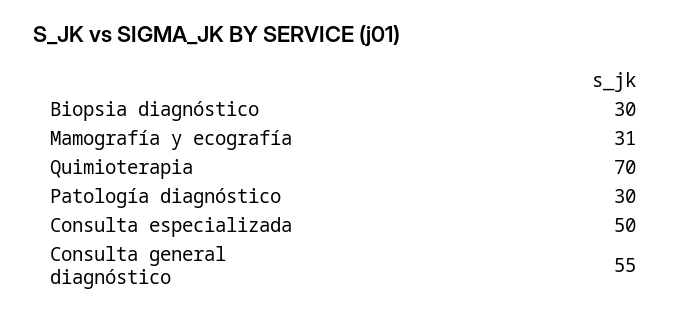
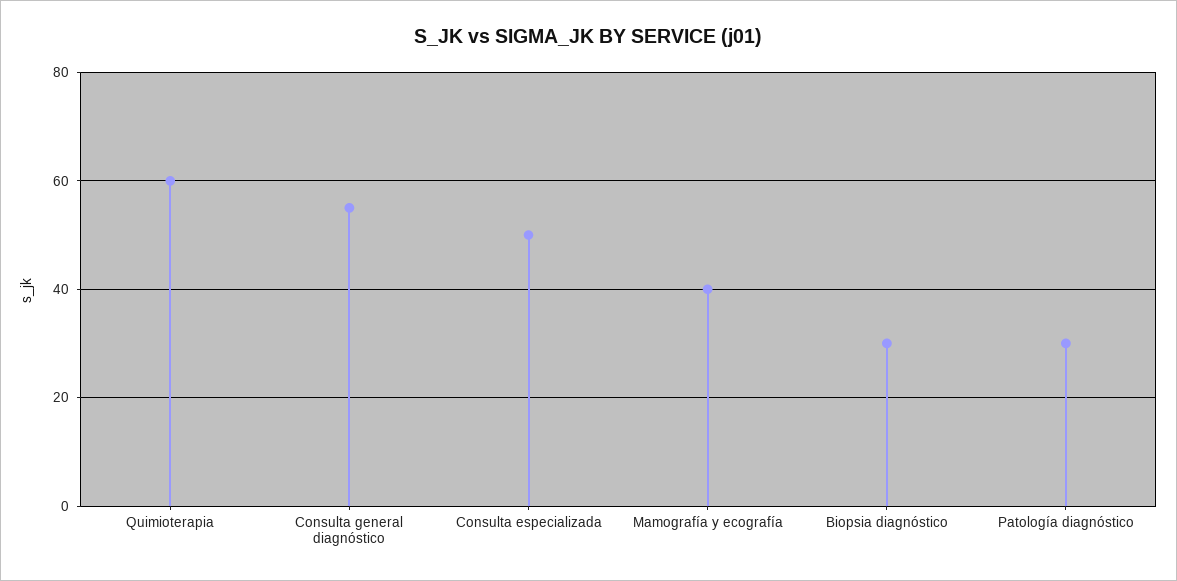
  {
    "Biopsia diagnóstico": 30,
-   "Mamografía y ecografía": 31,
+   "Mamografía y ecografía": 40,
-   "Quimioterapia": 70,
+   "Quimioterapia": 60,
    "Patología diagnóstico": 30,
    "Consulta especializada": 50,
    "Consulta general diagnóstico": 55
  }

